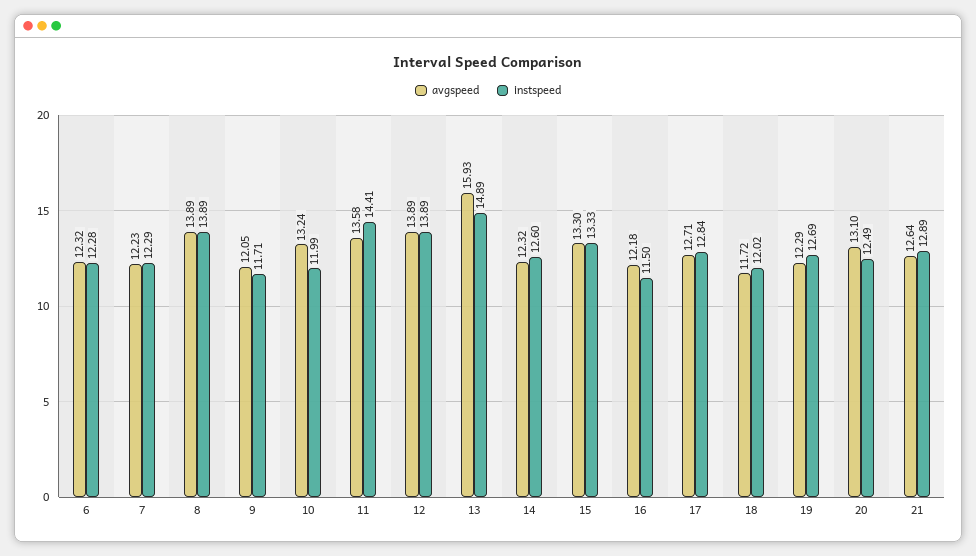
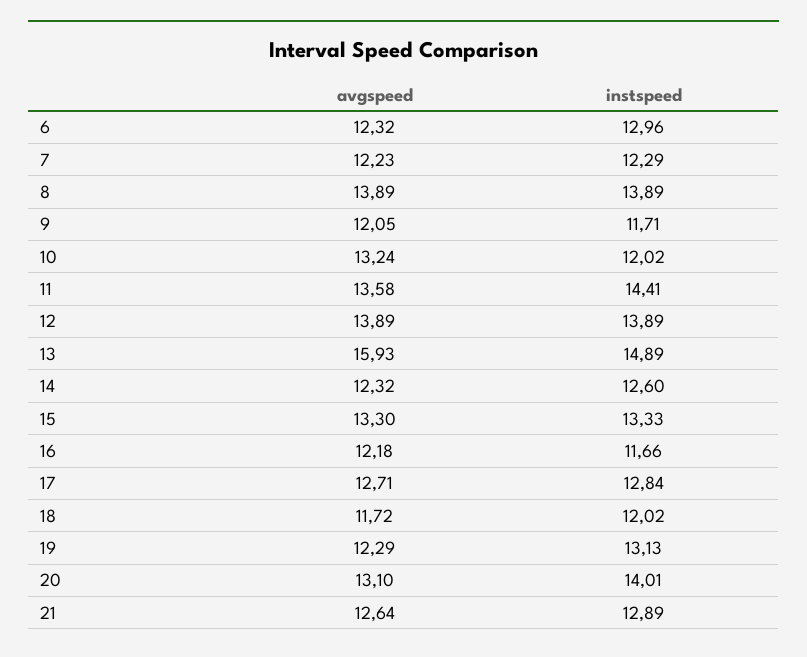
  {
    "avgspeed": {
      "6": 12.32,
      "7": 12.23,
      "8": 13.89,
      "9": 12.05,
      "10": 13.24,
      "11": 13.58,
      "12": 13.89,
      "13": 15.93,
      "14": 12.32,
      "15": 13.3,
      "16": 12.18,
      "17": 12.71,
      "18": 11.72,
      "19": 12.29,
      "20": 13.1,
      "21": 12.64
    },
    "instspeed": {
-     "6": 12.28,
+     "6": 12.96,
      "7": 12.29,
      "8": 13.89,
      "9": 11.71,
-     "10": 11.99,
+     "10": 12.02,
      "11": 14.41,
      "12": 13.89,
      "13": 14.89,
      "14": 12.6,
      "15": 13.33,
-     "16": 11.5,
+     "16": 11.66,
      "17": 12.84,
      "18": 12.02,
-     "19": 12.69,
+     "19": 13.13,
-     "20": 12.49,
+     "20": 14.01,
      "21": 12.89
    }
  }

